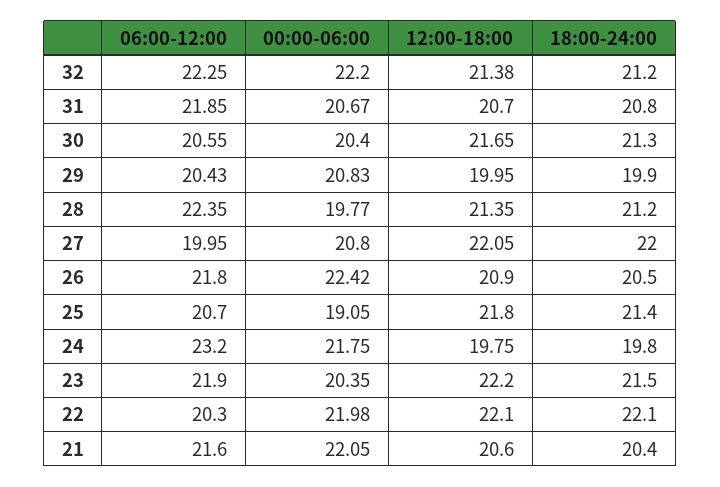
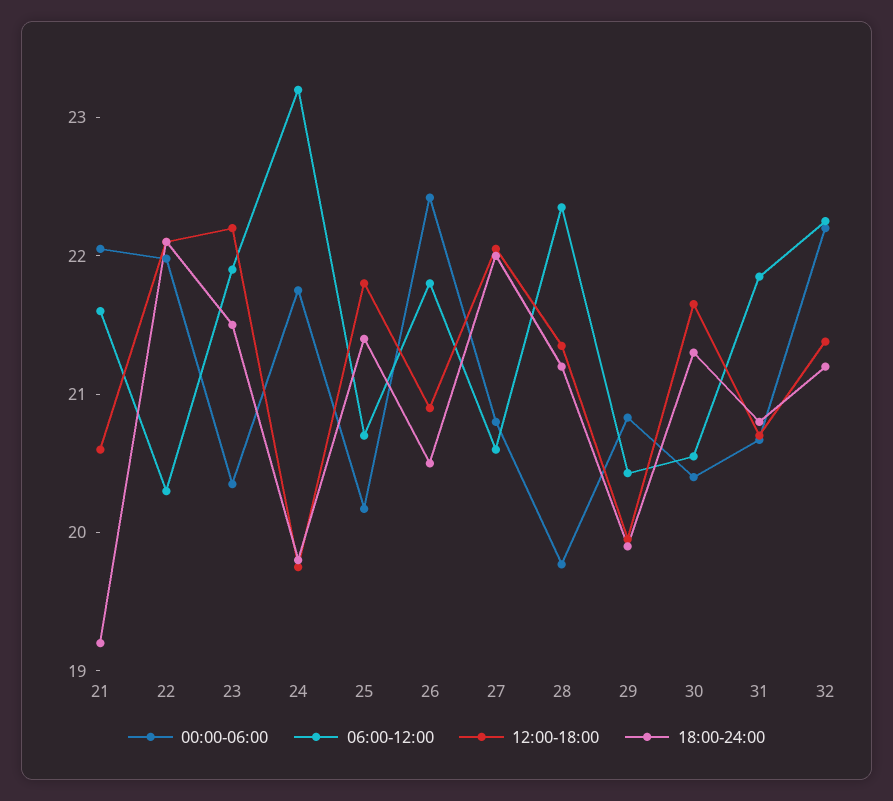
  {
    "06:00-12:00": {
      "32": 22.25,
      "31": 21.85,
      "30": 20.55,
      "29": 20.43,
      "28": 22.35,
-     "27": 19.95,
+     "27": 20.6,
      "26": 21.8,
      "25": 20.7,
      "24": 23.2,
      "23": 21.9,
      "22": 20.3,
      "21": 21.6
    },
    "00:00-06:00": {
      "32": 22.2,
      "31": 20.67,
      "30": 20.4,
      "29": 20.83,
      "28": 19.77,
      "27": 20.8,
      "26": 22.42,
-     "25": 19.05,
+     "25": 20.2,
      "24": 21.75,
      "23": 20.35,
      "22": 21.98,
      "21": 22.05
    },
    "12:00-18:00": {
      "32": 21.38,
      "31": 20.7,
      "30": 21.65,
      "29": 19.95,
      "28": 21.35,
      "27": 22.05,
      "26": 20.9,
      "25": 21.8,
      "24": 19.75,
      "23": 22.2,
      "22": 22.1,
      "21": 20.6
    },
    "18:00-24:00": {
      "32": 21.2,
      "31": 20.8,
      "30": 21.3,
      "29": 19.9,
      "28": 21.2,
      "27": 22,
      "26": 20.5,
      "25": 21.4,
      "24": 19.8,
      "23": 21.5,
      "22": 22.1,
-     "21": 20.4
+     "21": 19.2
    }
  }

